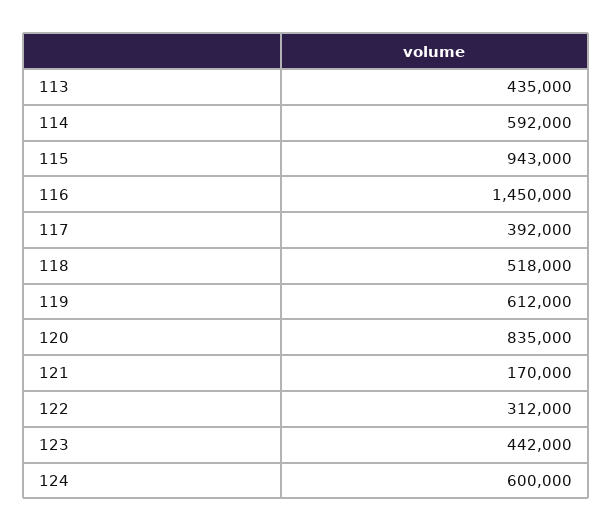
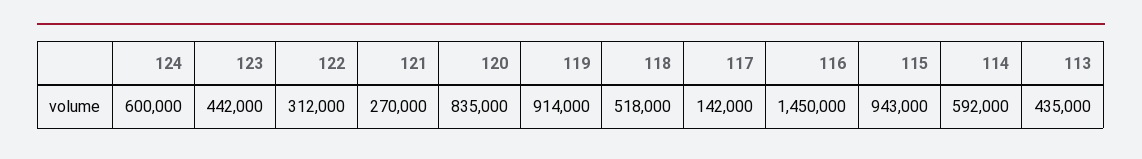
  {
    "113": 435000,
    "114": 592000,
    "115": 943000,
    "116": 1450000,
-   "117": 392000,
+   "117": 142000,
    "118": 518000,
-   "119": 612000,
+   "119": 914000,
    "120": 835000,
-   "121": 170000,
+   "121": 270000,
    "122": 312000,
    "123": 442000,
    "124": 600000
  }

